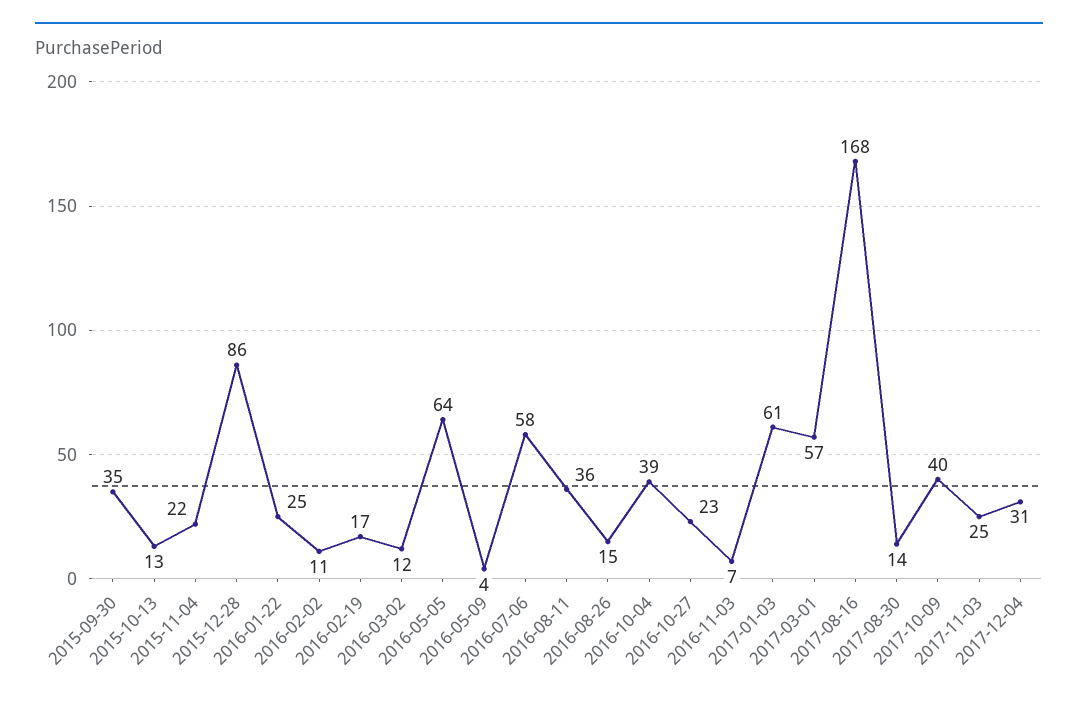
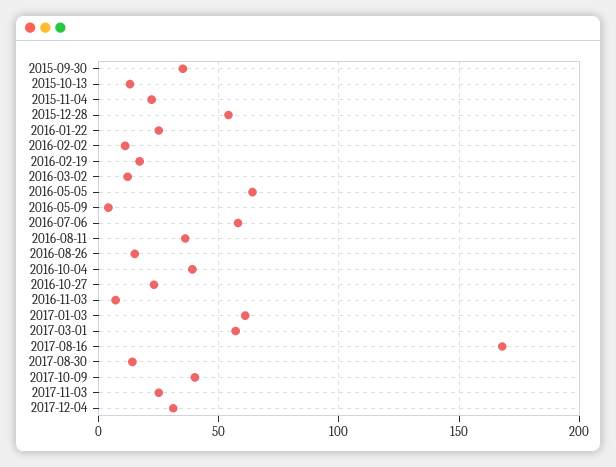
  {
    "2015-09-30": 35,
    "2015-10-13": 13,
    "2015-11-04": 22,
-   "2015-12-28": 86,
+   "2015-12-28": 55,
    "2016-01-22": 25,
    "2016-02-02": 11,
    "2016-02-19": 17,
    "2016-03-02": 12,
    "2016-05-05": 64,
    "2016-05-09": 4,
    "2016-07-06": 58,
    "2016-08-11": 36,
    "2016-08-26": 15,
    "2016-10-04": 39,
    "2016-10-27": 23,
    "2016-11-03": 7,
    "2017-01-03": 61,
    "2017-03-01": 57,
    "2017-08-16": 168,
    "2017-08-30": 14,
    "2017-10-09": 40,
    "2017-11-03": 25,
    "2017-12-04": 31
  }

